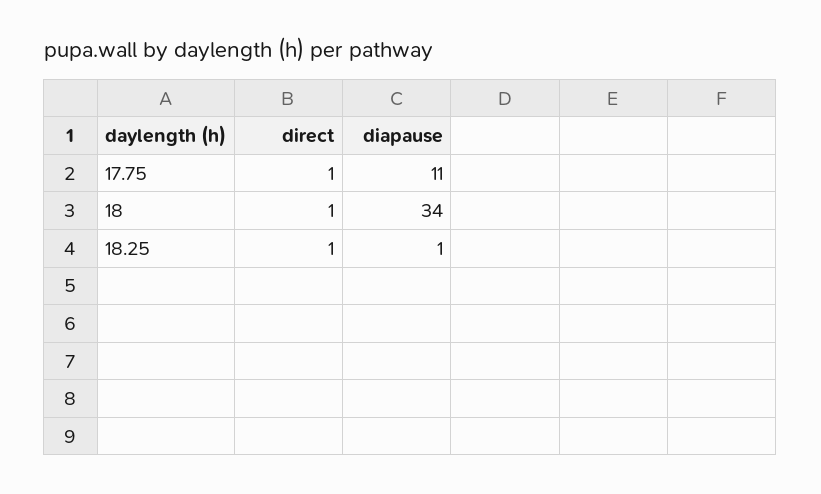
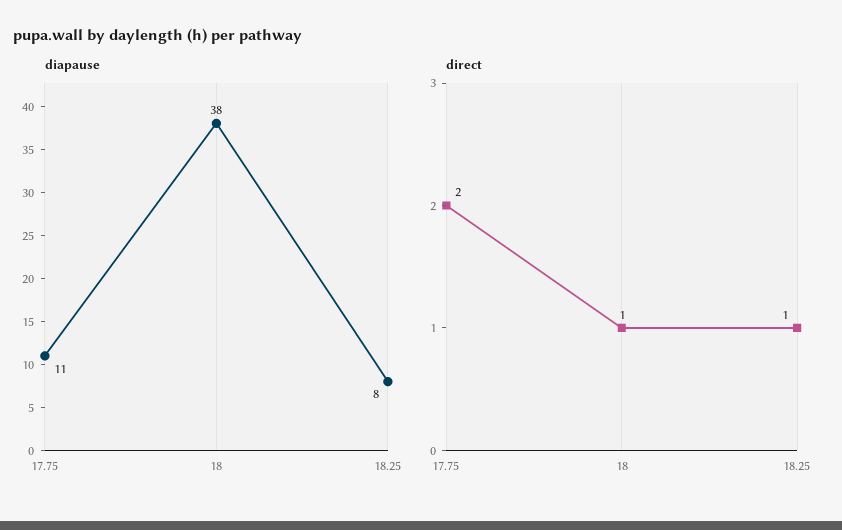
  {
    "direct": {
-     "17.75": 1,
+     "17.75": 2,
      "18": 1,
      "18.25": 1
    },
    "diapause": {
      "17.75": 11,
-     "18": 34,
+     "18": 38,
-     "18.25": 1
+     "18.25": 8
    }
  }

